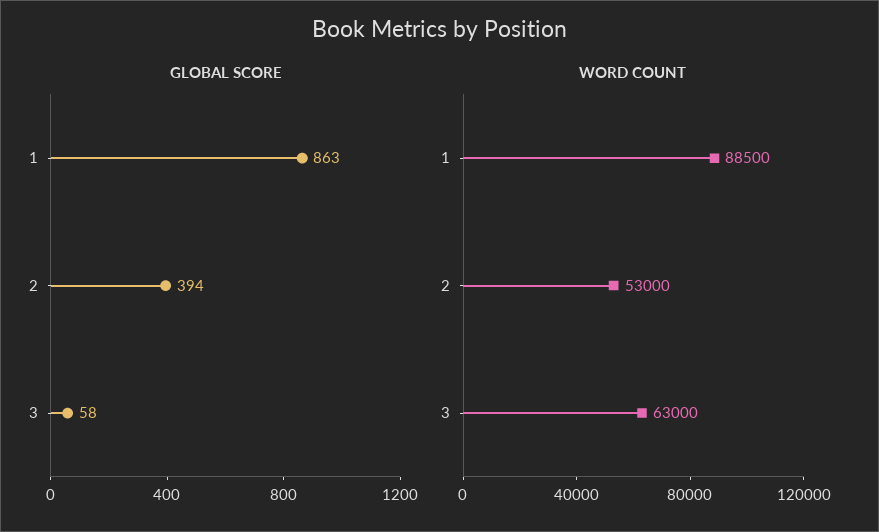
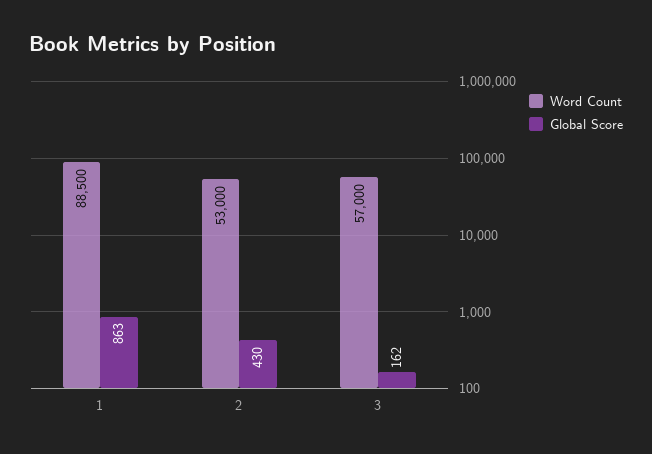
  {
    "GLOBAL SCORE": {
      "1": 863,
-     "2": 394,
+     "2": 430,
-     "3": 58
+     "3": 162
    },
    "WORD COUNT": {
      "1": 88500,
      "2": 53000,
-     "3": 63000
+     "3": 57000
    }
  }

